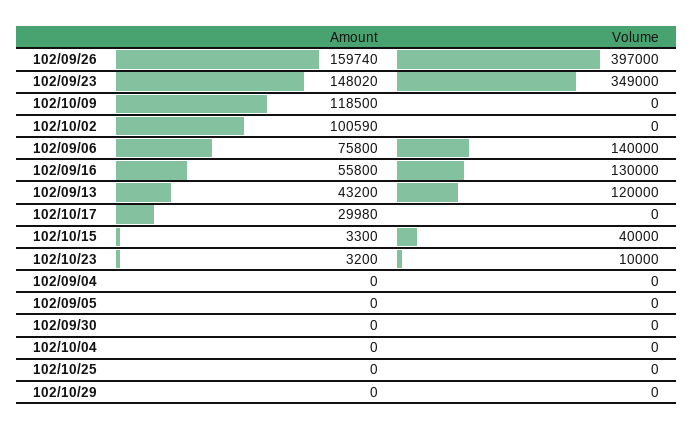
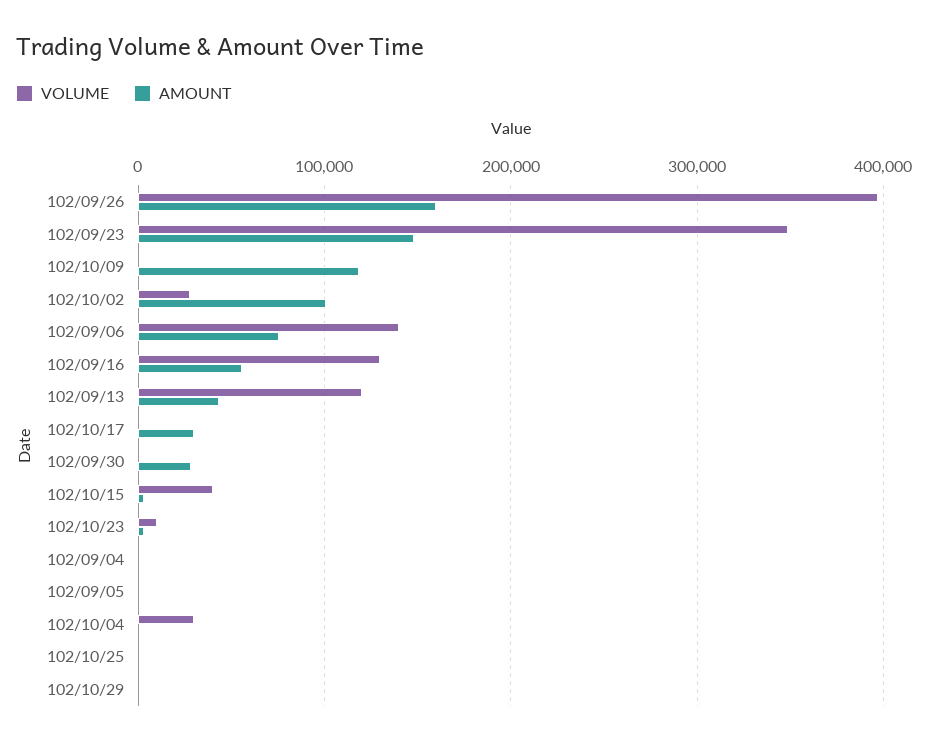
  {
    "Amount": {
      "102/09/26": 159740,
      "102/09/23": 148020,
      "102/10/09": 118500,
      "102/10/02": 100590,
      "102/09/06": 75800,
      "102/09/16": 55800,
      "102/09/13": 43200,
      "102/10/17": 29980,
      "102/10/15": 3300,
      "102/10/23": 3200,
      "102/09/04": 0,
      "102/09/05": 0,
-     "102/09/30": 0,
+     "102/09/30": 30000,
      "102/10/04": 0,
      "102/10/25": 0,
      "102/10/29": 0
    },
    "Volume": {
      "102/09/26": 397000,
      "102/09/23": 349000,
      "102/10/09": 0,
-     "102/10/02": 0,
+     "102/10/02": 30000,
      "102/09/06": 140000,
      "102/09/16": 130000,
      "102/09/13": 120000,
      "102/10/17": 0,
      "102/10/15": 40000,
      "102/10/23": 10000,
      "102/09/04": 0,
      "102/09/05": 0,
      "102/09/30": 0,
-     "102/10/04": 0,
+     "102/10/04": 30000,
      "102/10/25": 0,
      "102/10/29": 0
    }
  }

